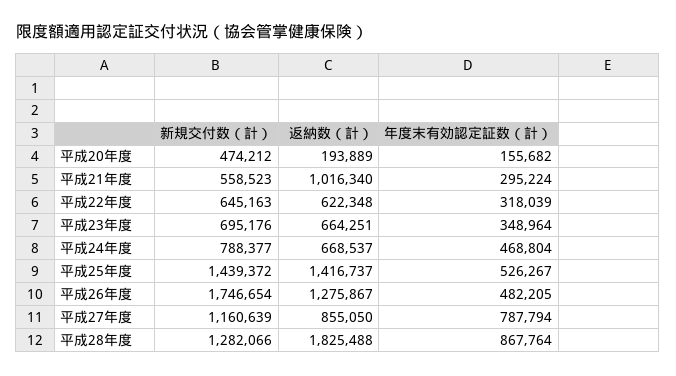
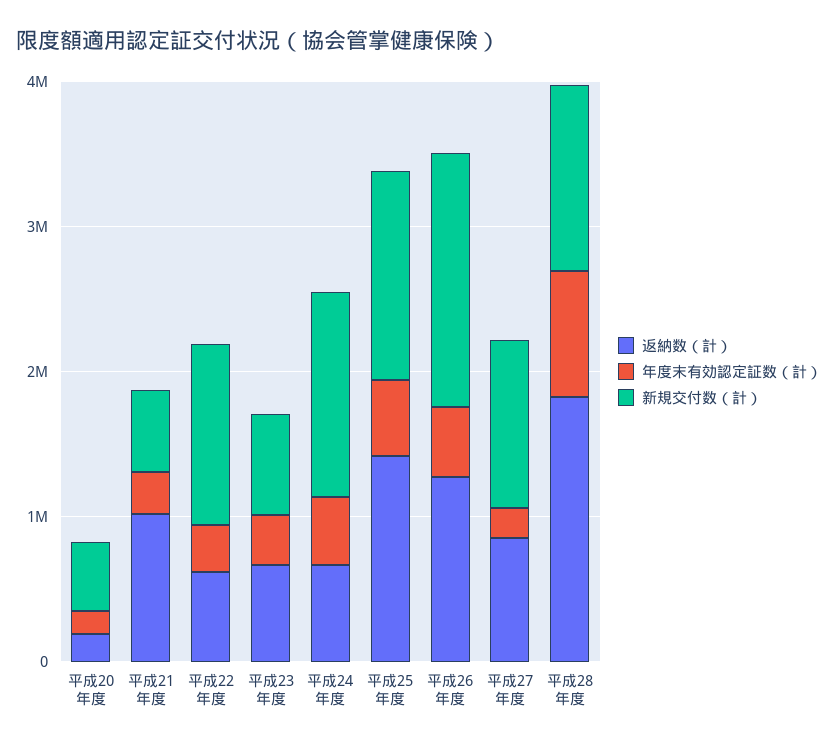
  {
    "新規交付数（計）": {
      "平成20年度": 474212,
      "平成21年度": 558523,
-     "平成22年度": 645163,
+     "平成22年度": 1200000,
      "平成23年度": 695176,
-     "平成24年度": 788377,
+     "平成24年度": 1400000,
      "平成25年度": 1439372,
      "平成26年度": 1746654,
      "平成27年度": 1160639,
      "平成28年度": 1282066
    },
    "返納数（計）": {
      "平成20年度": 193889,
      "平成21年度": 1016340,
      "平成22年度": 622348,
      "平成23年度": 664251,
      "平成24年度": 668537,
      "平成25年度": 1416737,
      "平成26年度": 1275867,
      "平成27年度": 855050,
      "平成28年度": 1825488
    },
    "年度末有効認定証数（計）": {
      "平成20年度": 155682,
      "平成21年度": 295224,
      "平成22年度": 318039,
      "平成23年度": 348964,
      "平成24年度": 468804,
      "平成25年度": 526267,
      "平成26年度": 482205,
-     "平成27年度": 787794,
+     "平成27年度": 200000,
      "平成28年度": 867764
    }
  }

